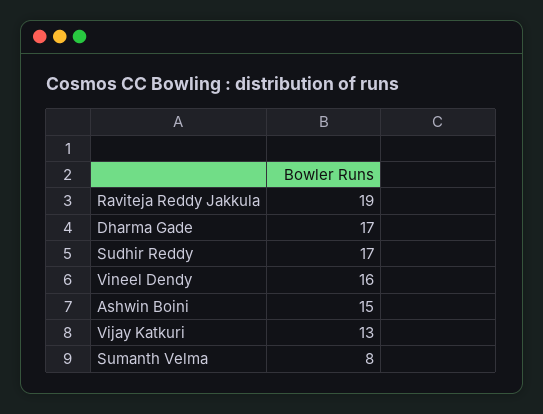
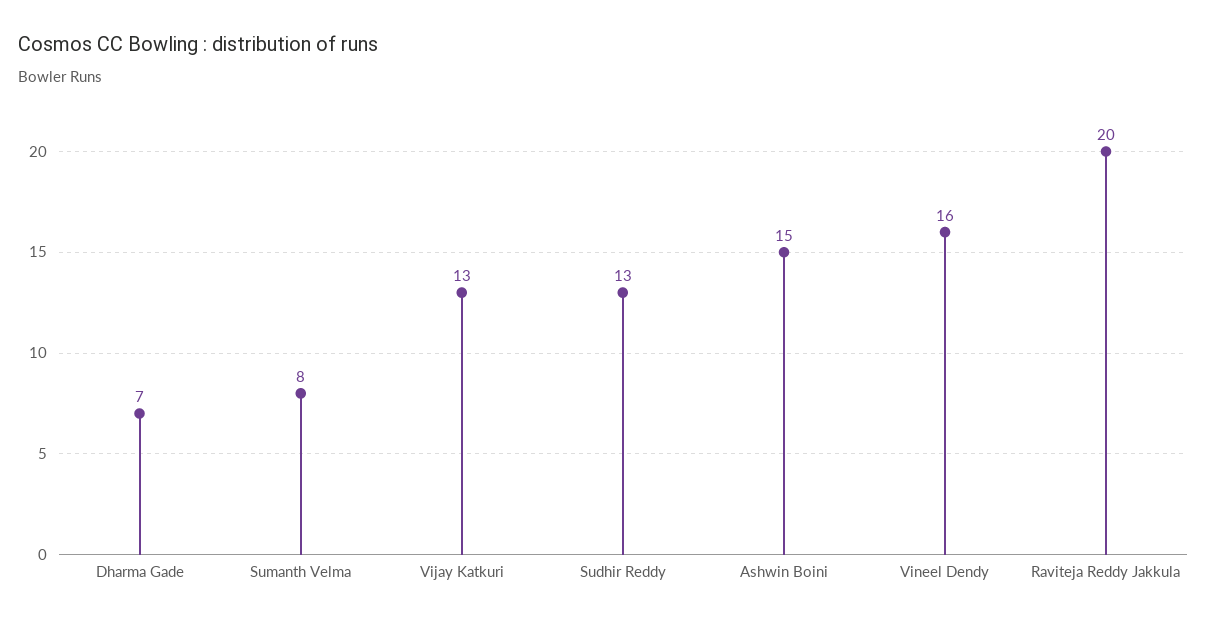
  {
-   "Raviteja Reddy Jakkula": 19,
+   "Raviteja Reddy Jakkula": 20,
-   "Dharma Gade": 17,
+   "Dharma Gade": 7,
-   "Sudhir Reddy": 17,
+   "Sudhir Reddy": 13,
    "Vineel Dendy": 16,
    "Ashwin Boini": 15,
    "Vijay Katkuri": 13,
    "Sumanth Velma": 8
  }

